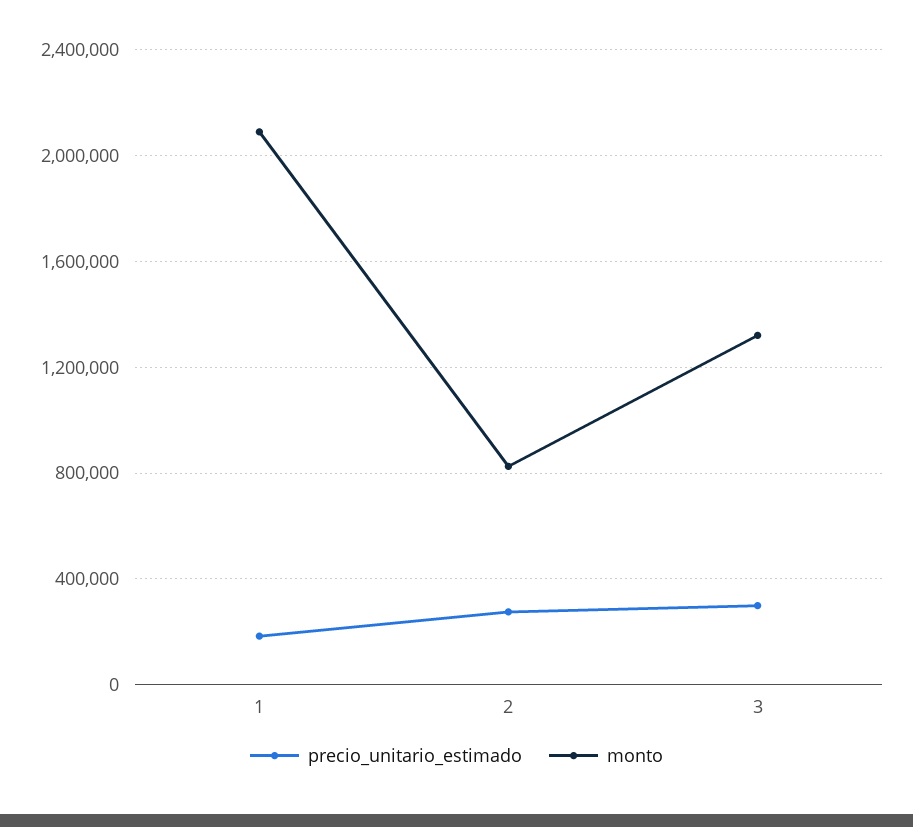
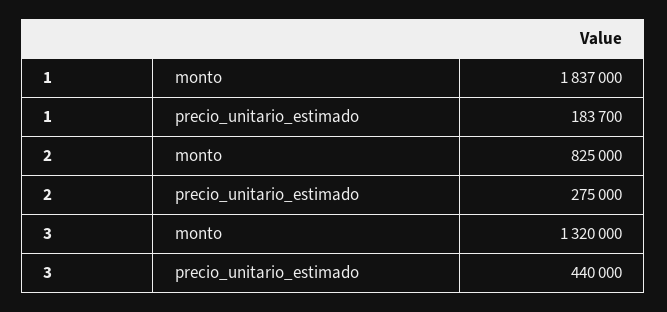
  {
    "precio_unitario_estimado": {
      "1": 183700,
      "2": 275000,
-     "3": 300000
+     "3": 440000
    },
    "monto": {
-     "1": 2100000,
+     "1": 1837000,
      "2": 825000,
      "3": 1320000
    }
  }

